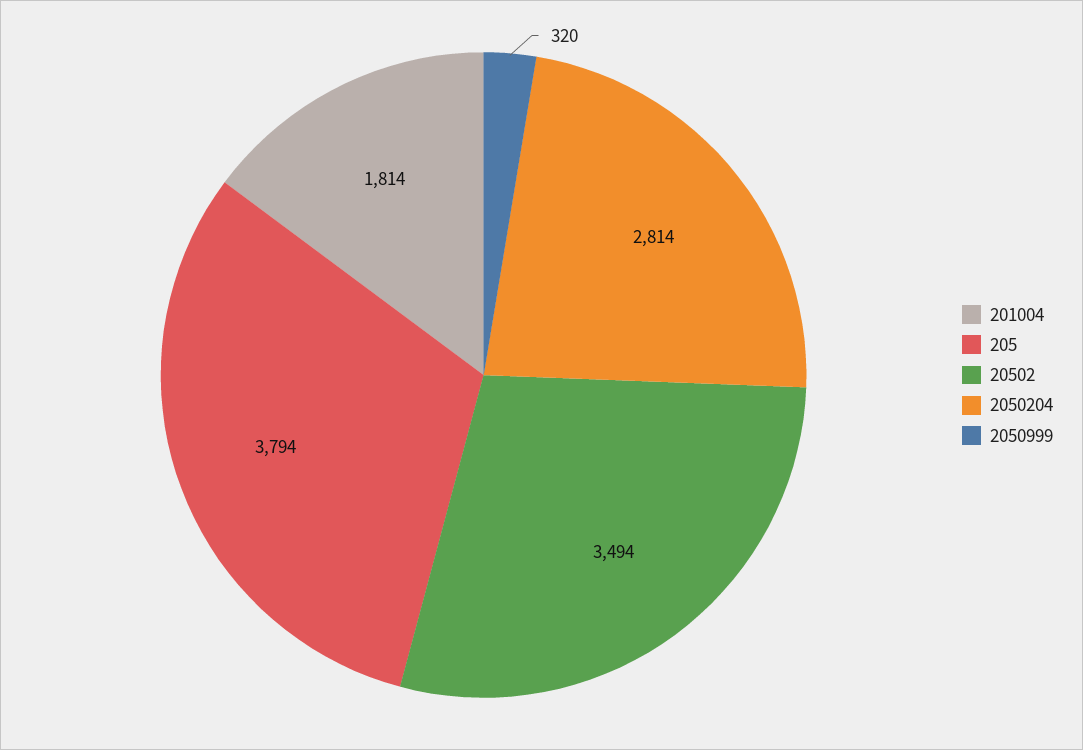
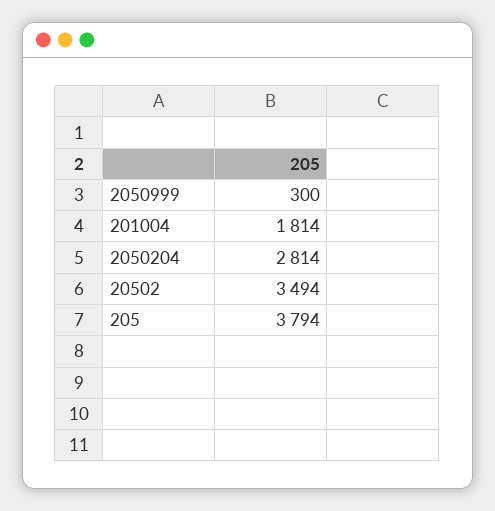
  {
    "201004": 1814,
    "205": 3794,
    "20502": 3494,
    "2050204": 2814,
-   "2050999": 320
+   "2050999": 300
  }

